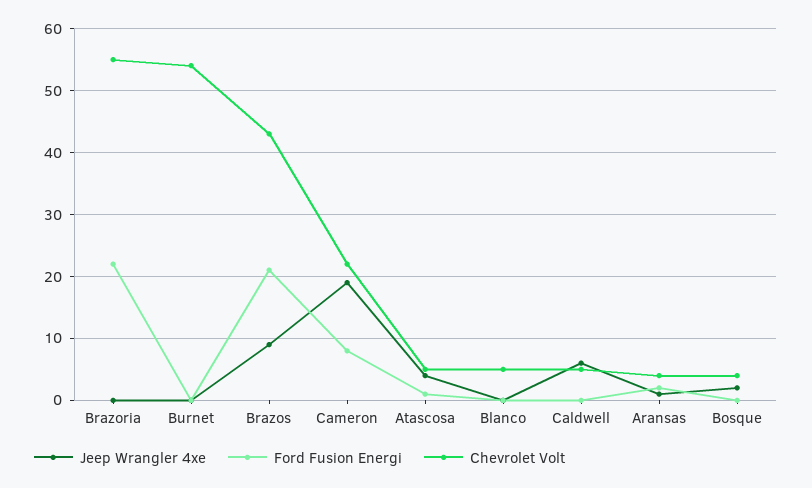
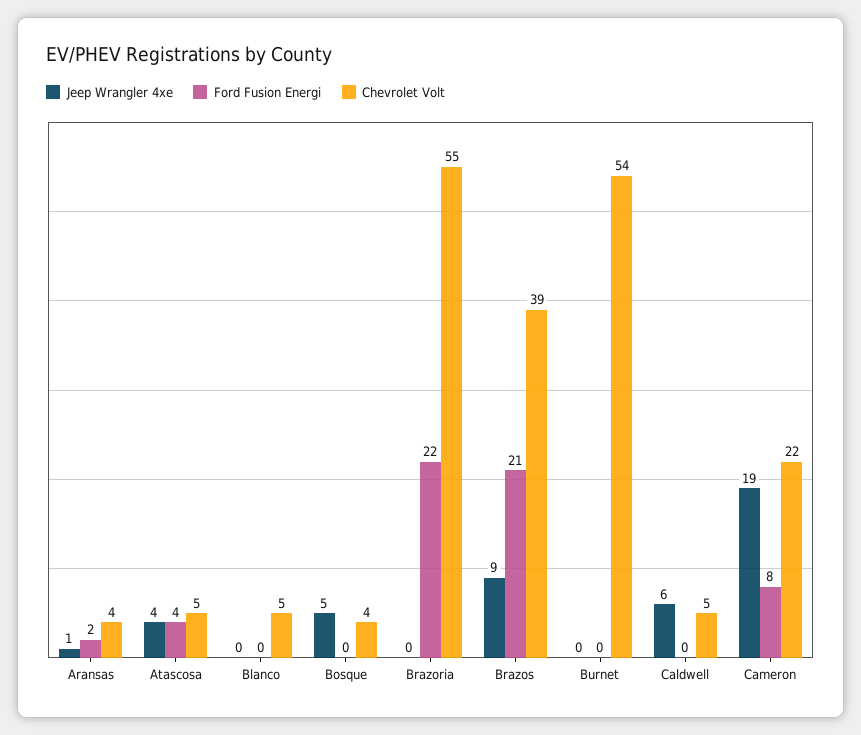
  {
    "Jeep Wrangler 4xe": {
      "Brazoria": 0,
      "Burnet": 0,
      "Brazos": 9,
      "Cameron": 19,
      "Atascosa": 4,
      "Blanco": 0,
      "Caldwell": 6,
      "Aransas": 1,
-     "Bosque": 2
+     "Bosque": 5
    },
    "Ford Fusion Energi": {
      "Brazoria": 22,
      "Burnet": 0,
      "Brazos": 21,
      "Cameron": 8,
-     "Atascosa": 1,
+     "Atascosa": 4,
      "Blanco": 0,
      "Caldwell": 0,
      "Aransas": 2,
      "Bosque": 0
    },
    "Chevrolet Volt": {
      "Brazoria": 55,
      "Burnet": 54,
-     "Brazos": 43,
+     "Brazos": 39,
      "Cameron": 22,
      "Atascosa": 5,
      "Blanco": 5,
      "Caldwell": 5,
      "Aransas": 4,
      "Bosque": 4
    }
  }

